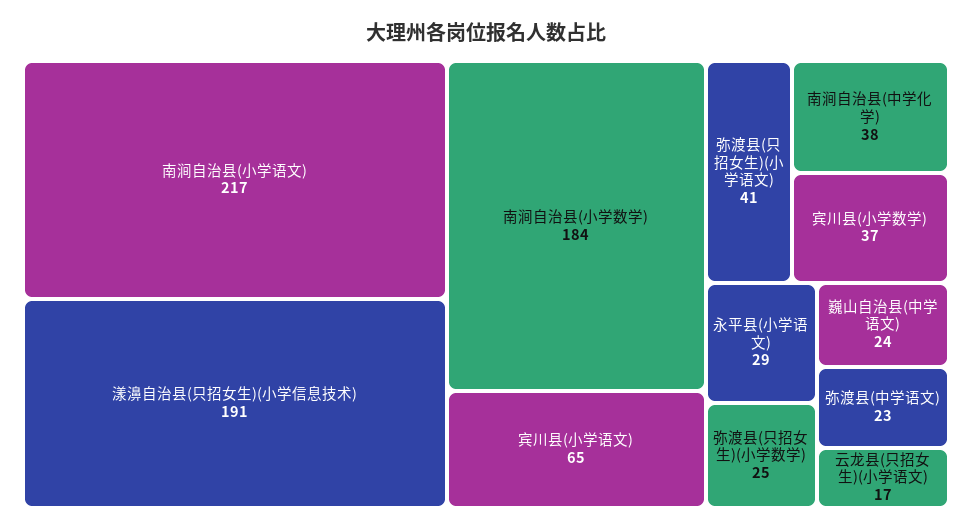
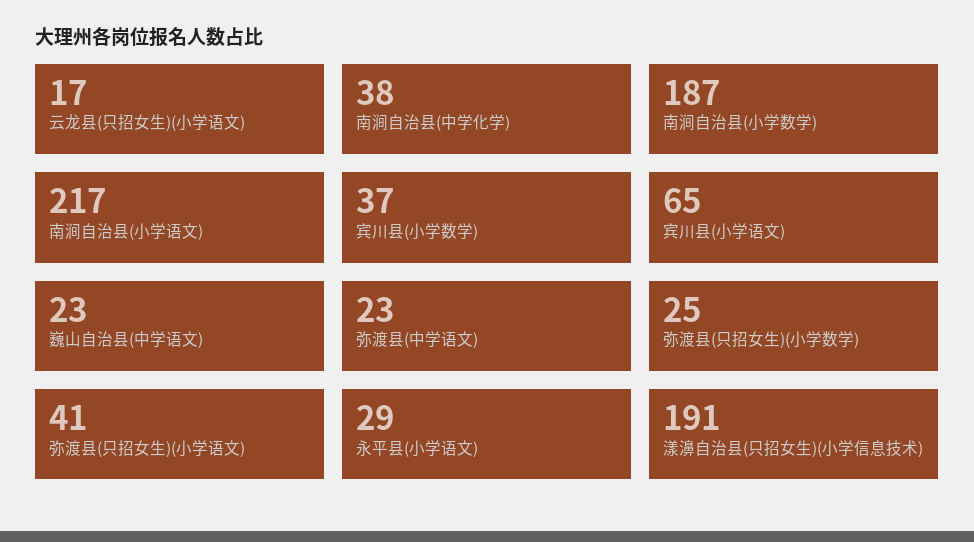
  {
    "南涧自治县(小学语文)": 217,
    "漾濞自治县(只招女生)(小学信息技术)": 191,
-   "南涧自治县(小学数学)": 184,
+   "南涧自治县(小学数学)": 187,
    "宾川县(小学语文)": 65,
    "弥渡县(只招女生)(小学语文)": 41,
    "南涧自治县(中学化学)": 38,
    "宾川县(小学数学)": 37,
    "永平县(小学语文)": 29,
    "弥渡县(只招女生)(小学数学)": 25,
-   "巍山自治县(中学语文)": 24,
+   "巍山自治县(中学语文)": 23,
    "弥渡县(中学语文)": 23,
    "云龙县(只招女生)(小学语文)": 17
  }

